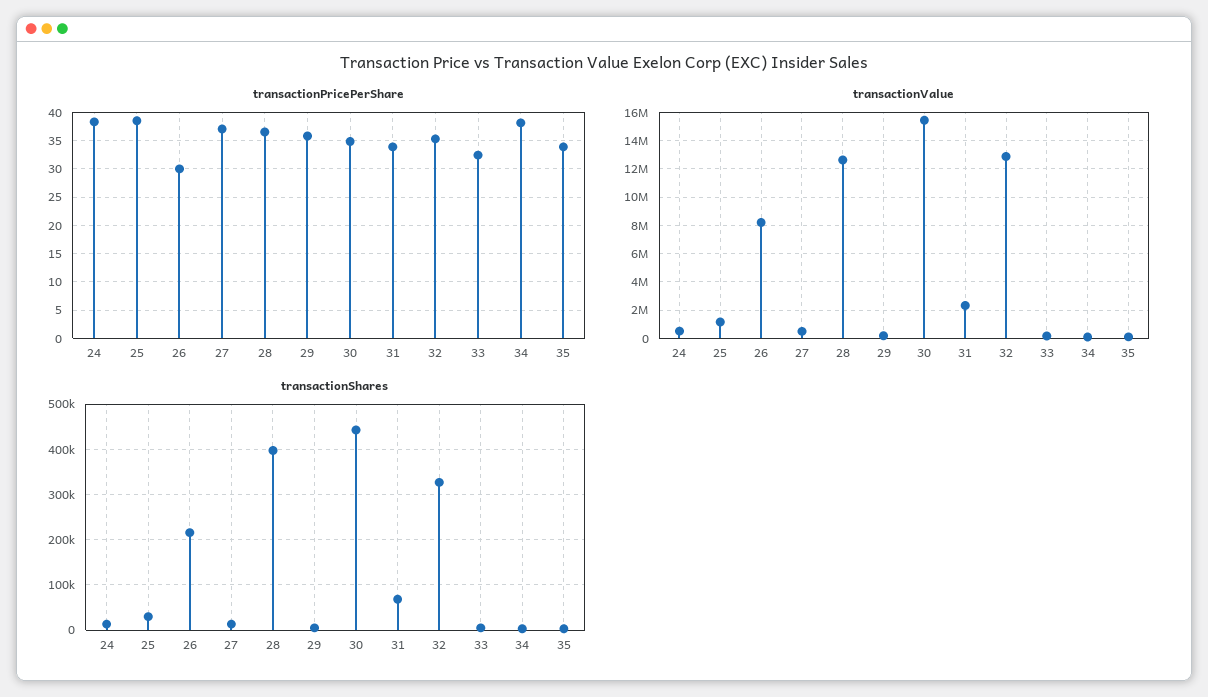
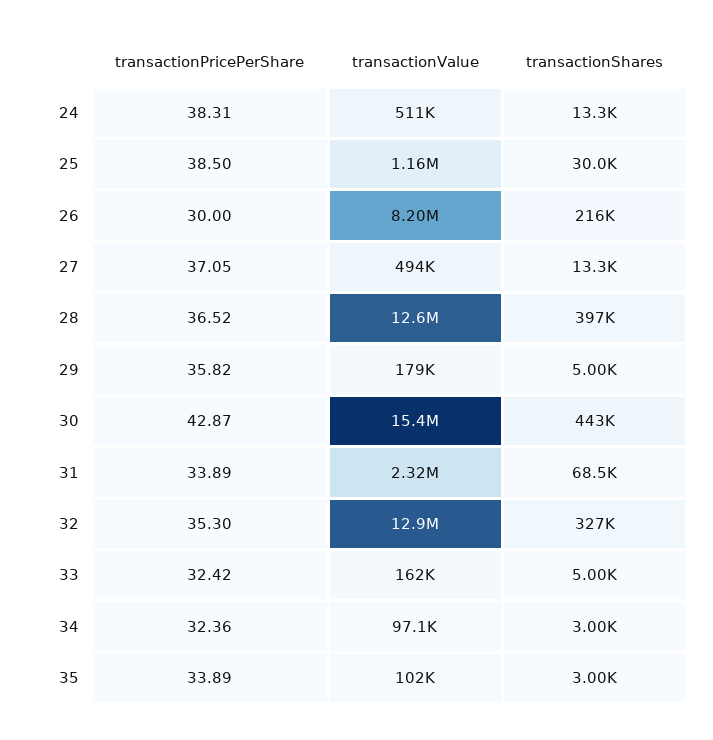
  {
    "transactionPricePerShare": {
      "24": 38.31,
      "25": 38.5,
      "26": 30,
      "27": 37.05,
      "28": 36.52,
      "29": 35.82,
-     "30": 35,
+     "30": 42.87,
      "31": 33.89,
      "32": 35.3,
      "33": 32.42,
-     "34": 37.5,
+     "34": 32.36,
      "35": 33.89
    },
    "transactionValue": {
      "24": 511000,
      "25": 1160000,
      "26": 8200000,
      "27": 494000,
      "28": 12600000,
      "29": 179000,
      "30": 15400000,
      "31": 2320000,
      "32": 12900000,
      "33": 162000,
      "34": 97100,
      "35": 102000
    },
    "transactionShares": {
      "24": 13300,
      "25": 30000,
      "26": 216000,
      "27": 13300,
      "28": 397000,
      "29": 5000,
      "30": 443000,
      "31": 68500,
      "32": 327000,
      "33": 5000,
      "34": 3000,
      "35": 3000
    }
  }

